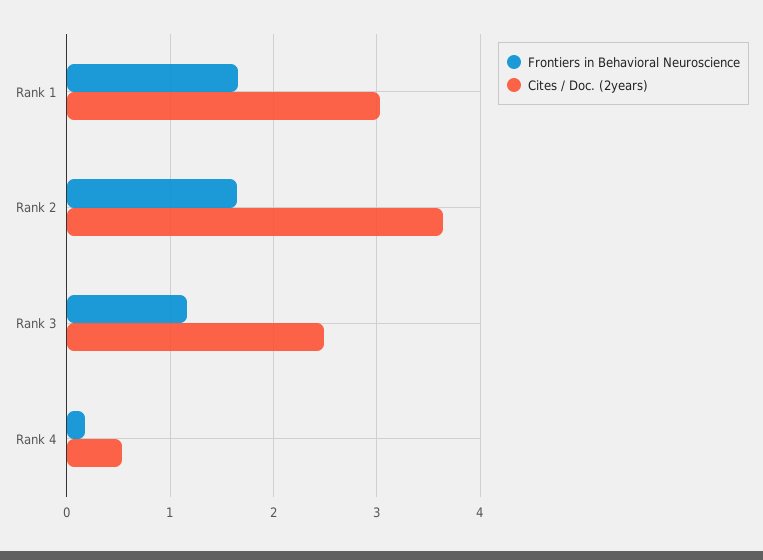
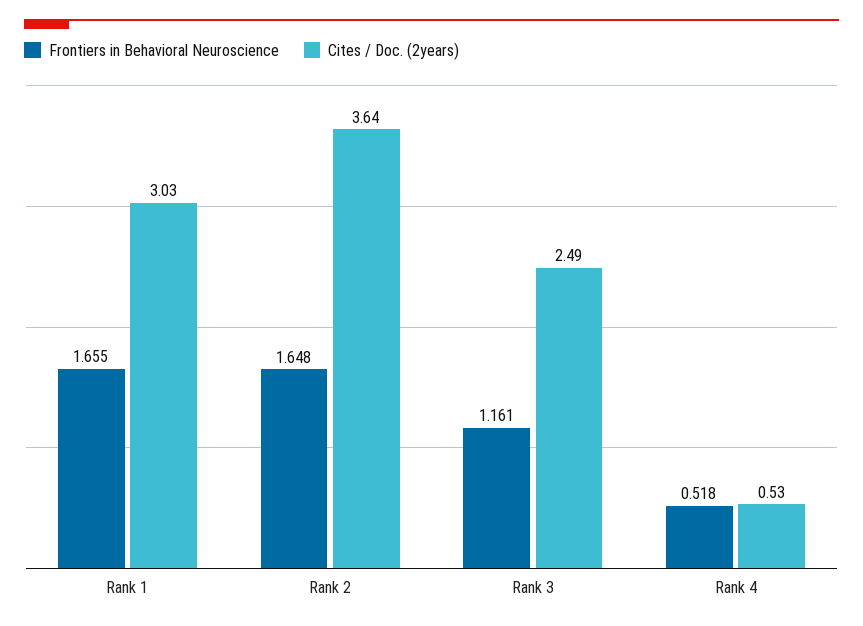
  {
    "Frontiers in Behavioral Neuroscience": {
      "Rank 1": 1.655,
      "Rank 2": 1.648,
      "Rank 3": 1.161,
-     "Rank 4": 0.2
+     "Rank 4": 0.518
    },
    "Cites / Doc. (2years)": {
      "Rank 1": 3.03,
      "Rank 2": 3.64,
      "Rank 3": 2.49,
      "Rank 4": 0.53
    }
  }

